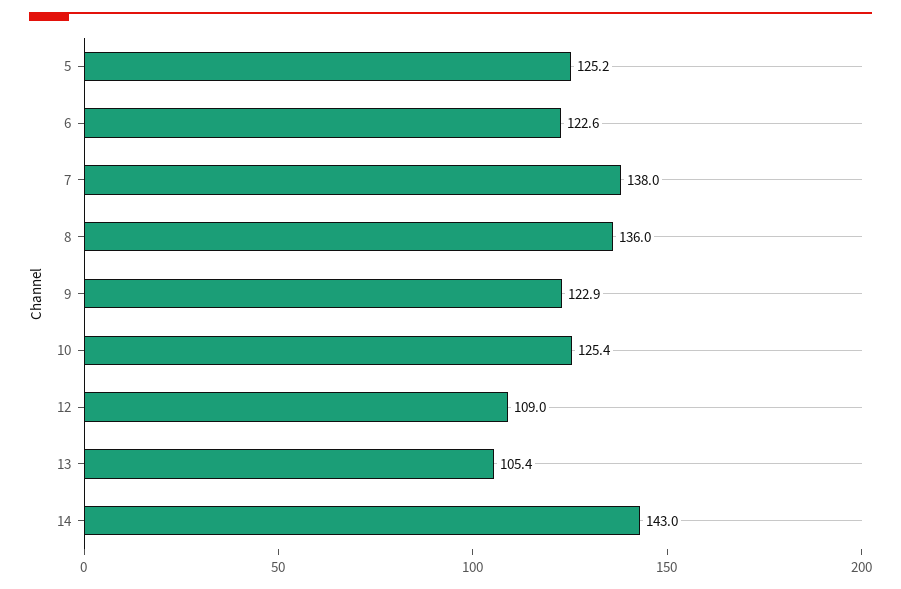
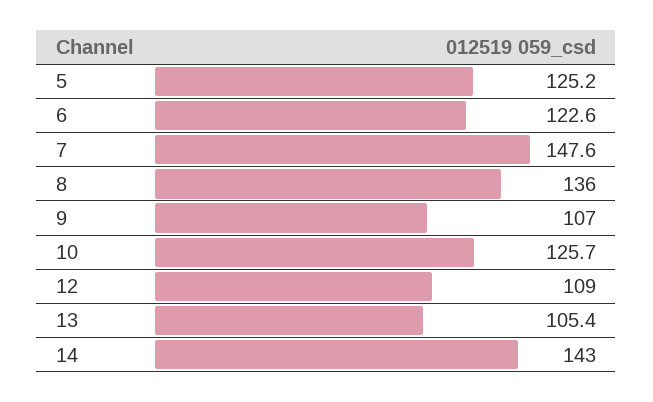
  {
    "5": 125.2,
    "6": 122.6,
-   "7": 138,
+   "7": 147.6,
    "8": 136,
-   "9": 122.9,
+   "9": 107,
-   "10": 125.4,
+   "10": 125.7,
    "12": 109,
    "13": 105.4,
    "14": 143
  }

